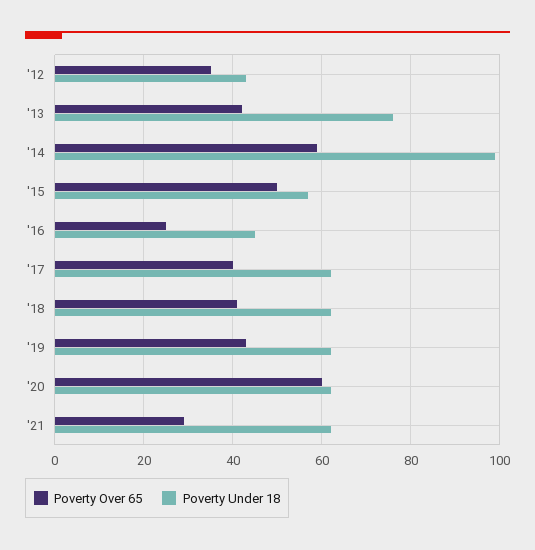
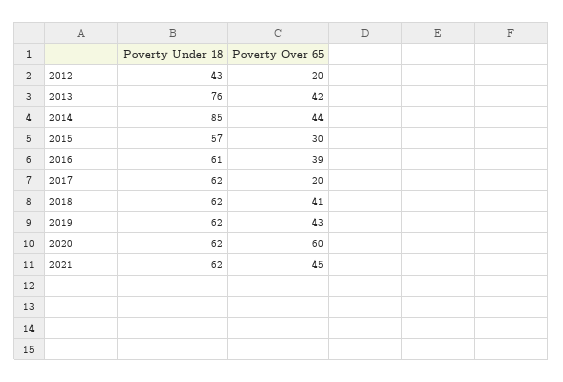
  {
    "Poverty Over 65": {
-     "'12": 35,
+     "'12": 20,
      "'13": 42,
-     "'14": 60,
+     "'14": 44,
-     "'15": 50,
+     "'15": 30,
-     "'16": 25,
+     "'16": 39,
-     "'17": 40,
+     "'17": 20,
      "'18": 41,
      "'19": 43,
      "'20": 60,
-     "'21": 30
+     "'21": 45
    },
    "Poverty Under 18": {
      "'12": 43,
      "'13": 76,
-     "'14": 100,
+     "'14": 85,
      "'15": 57,
-     "'16": 45,
+     "'16": 61,
      "'17": 62,
      "'18": 62,
      "'19": 62,
      "'20": 62,
      "'21": 62
    }
  }

